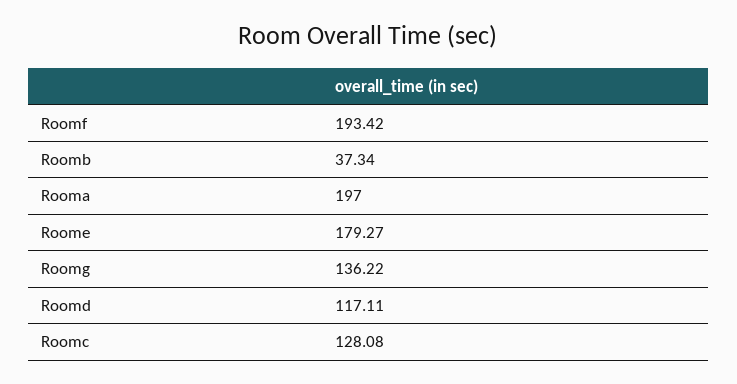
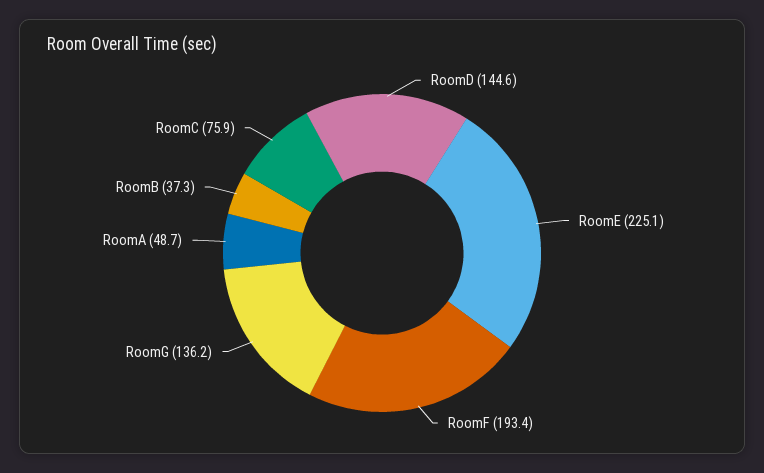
  {
    "Roomf": 193.42,
    "Roomb": 37.34,
-   "Rooma": 197,
+   "Rooma": 48.7,
-   "Roome": 179.27,
+   "Roome": 225.1,
    "Roomg": 136.22,
-   "Roomd": 117.11,
+   "Roomd": 144.6,
-   "Roomc": 128.08
+   "Roomc": 75.9
  }

